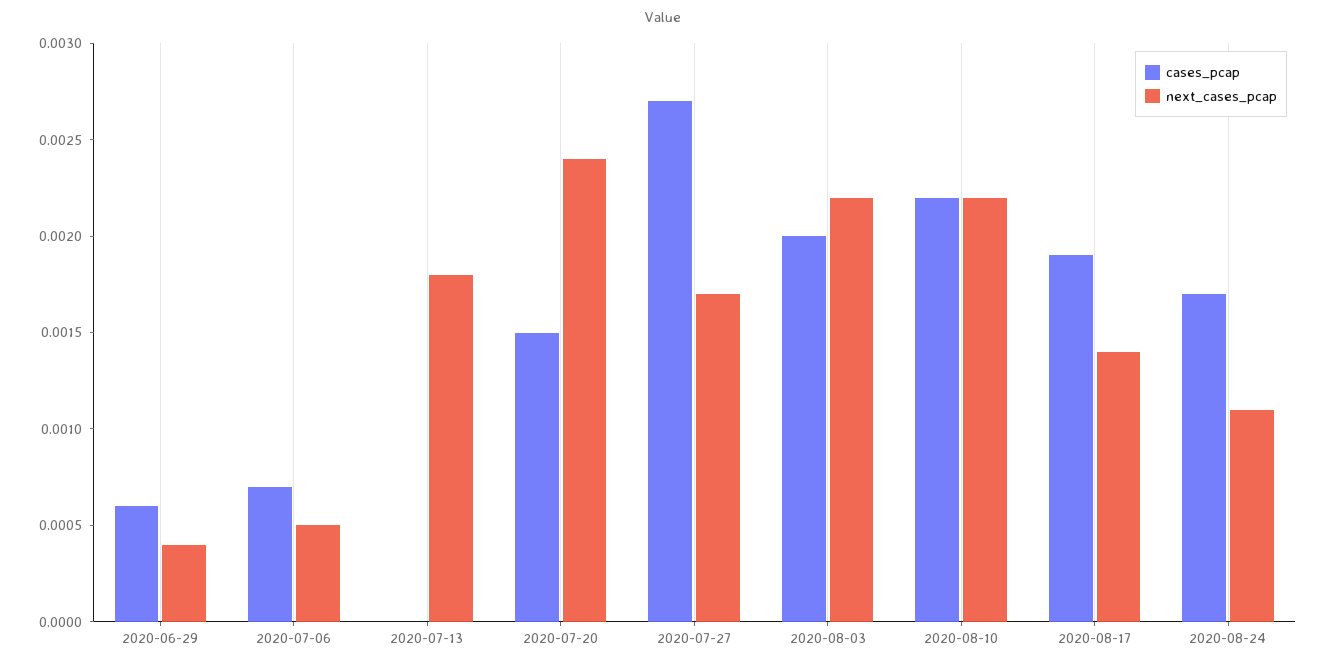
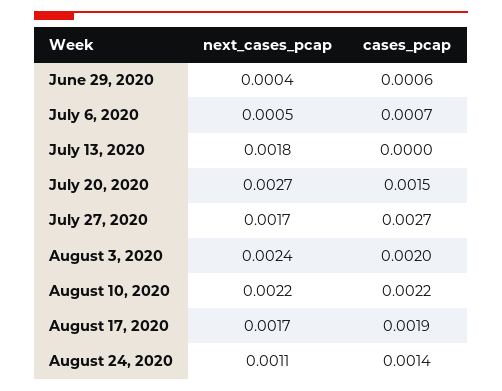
  {
    "cases_pcap": {
      "2020-06-29": 0.0006,
      "2020-07-06": 0.0007,
      "2020-07-13": 0,
      "2020-07-20": 0.0015,
      "2020-07-27": 0.0027,
      "2020-08-03": 0.002,
      "2020-08-10": 0.0022,
      "2020-08-17": 0.0019,
-     "2020-08-24": 0.0017
+     "2020-08-24": 0.0014
    },
    "next_cases_pcap": {
      "2020-06-29": 0.0004,
      "2020-07-06": 0.0005,
      "2020-07-13": 0.0018,
-     "2020-07-20": 0.0024,
+     "2020-07-20": 0.0027,
      "2020-07-27": 0.0017,
-     "2020-08-03": 0.0022,
+     "2020-08-03": 0.0024,
      "2020-08-10": 0.0022,
-     "2020-08-17": 0.0014,
+     "2020-08-17": 0.0017,
      "2020-08-24": 0.0011
    }
  }

